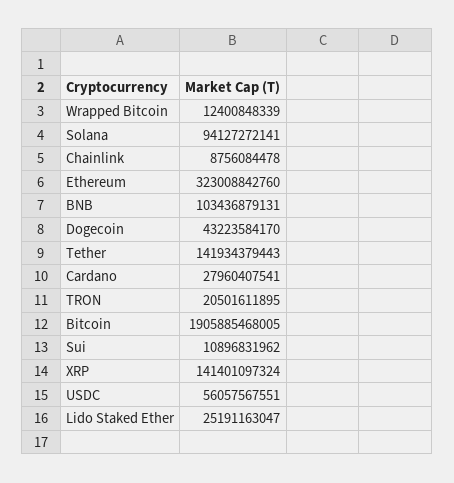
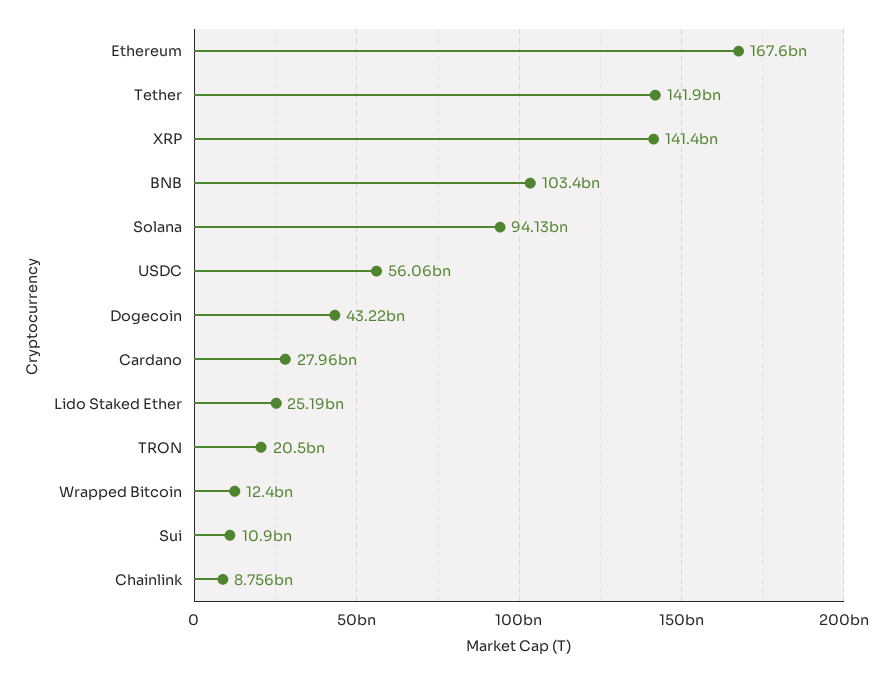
  {
    "Wrapped Bitcoin": 12400848339,
    "Solana": 94127272141,
    "Chainlink": 8756084478,
-   "Ethereum": 323008842760,
+   "Ethereum": 167600000000,
    "BNB": 103436879131,
    "Dogecoin": 43223584170,
    "Tether": 141934379443,
    "Cardano": 27960407541,
    "TRON": 20501611895,
-   "Bitcoin": 1905885468005,
    "Sui": 10896831962,
    "XRP": 141401097324,
    "USDC": 56057567551,
    "Lido Staked Ether": 25191163047
  }

